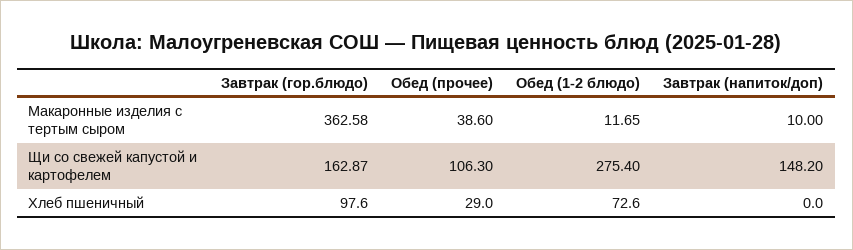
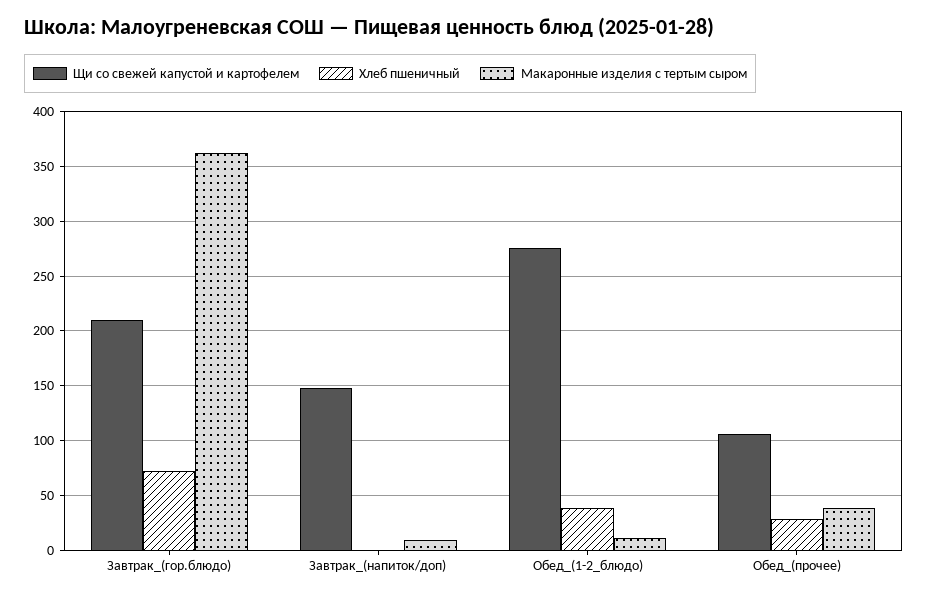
  {
    "Макаронные изделия с тертым сыром": {
      "Завтрак (гор.блюдо)": 362.58,
      "Обед (прочее)": 38.6,
      "Обед (1-2 блюдо)": 11.65,
      "Завтрак (напиток/доп)": 10
    },
    "Щи со свежей капустой и картофелем": {
-     "Завтрак (гор.блюдо)": 162.87,
+     "Завтрак (гор.блюдо)": 210,
      "Обед (прочее)": 106.3,
      "Обед (1-2 блюдо)": 275.4,
      "Завтрак (напиток/доп)": 148.2
    },
    "Хлеб пшеничный": {
-     "Завтрак (гор.блюдо)": 97.6,
+     "Завтрак (гор.блюдо)": 70,
      "Обед (прочее)": 29,
-     "Обед (1-2 блюдо)": 72.6,
+     "Обед (1-2 блюдо)": 40,
      "Завтрак (напиток/доп)": 0
    }
  }

